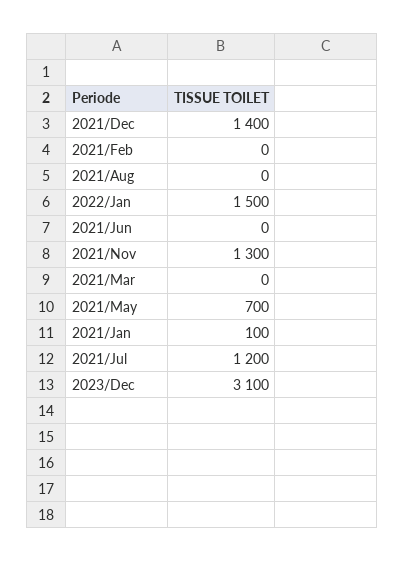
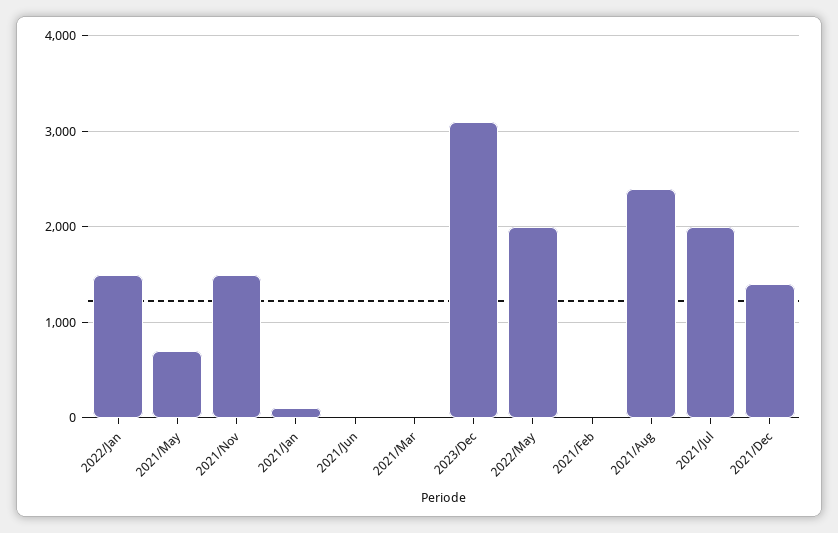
  {
    "2021/Dec": 1400,
    "2021/Feb": 0,
-   "2021/Aug": 0,
+   "2021/Aug": 2400,
    "2022/Jan": 1500,
    "2021/Jun": 0,
-   "2021/Nov": 1300,
+   "2021/Nov": 1500,
    "2021/Mar": 0,
    "2021/May": 700,
    "2021/Jan": 100,
-   "2021/Jul": 1200,
+   "2021/Jul": 2000,
-   "2023/Dec": 3100
+   "2023/Dec": 3100,
+   "2022/May": 2000
  }

